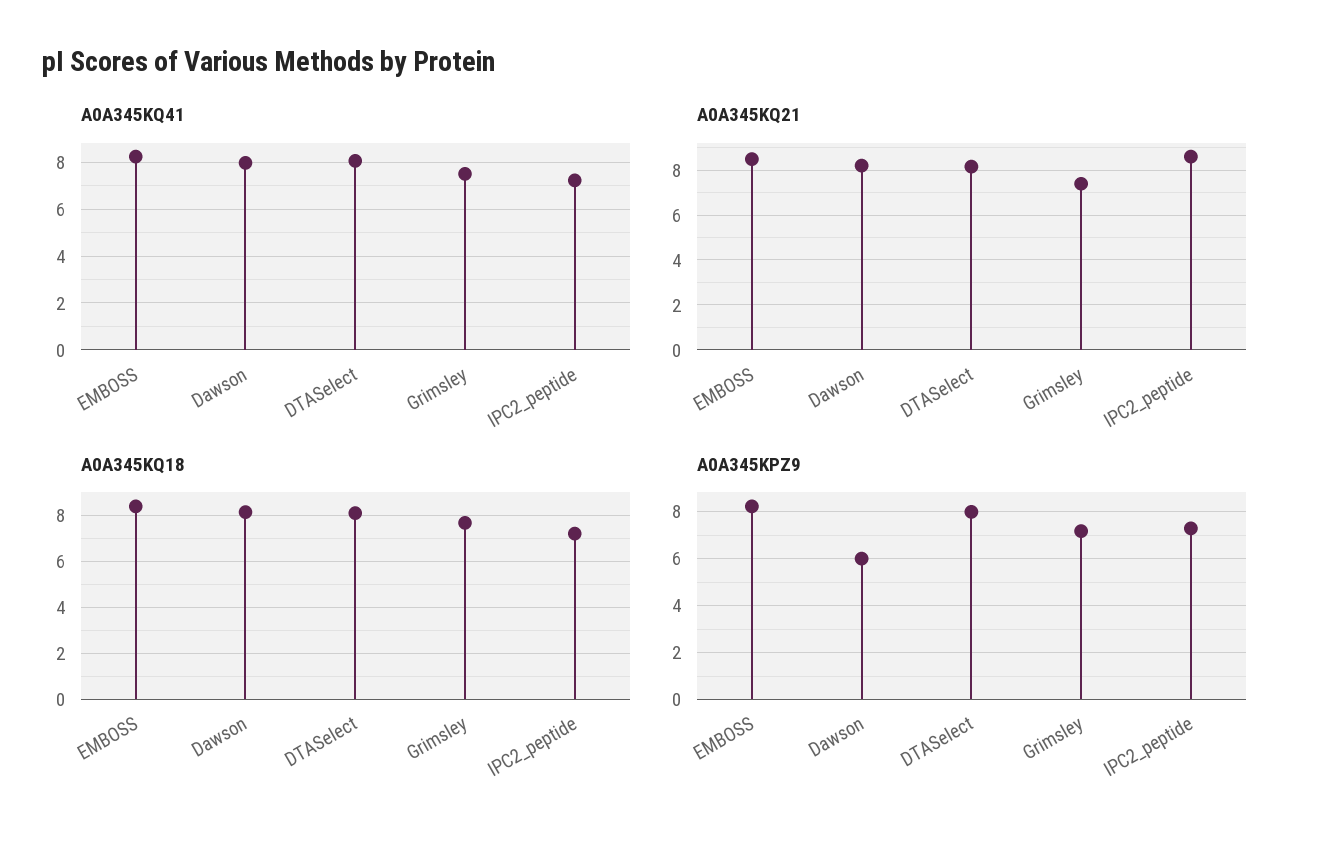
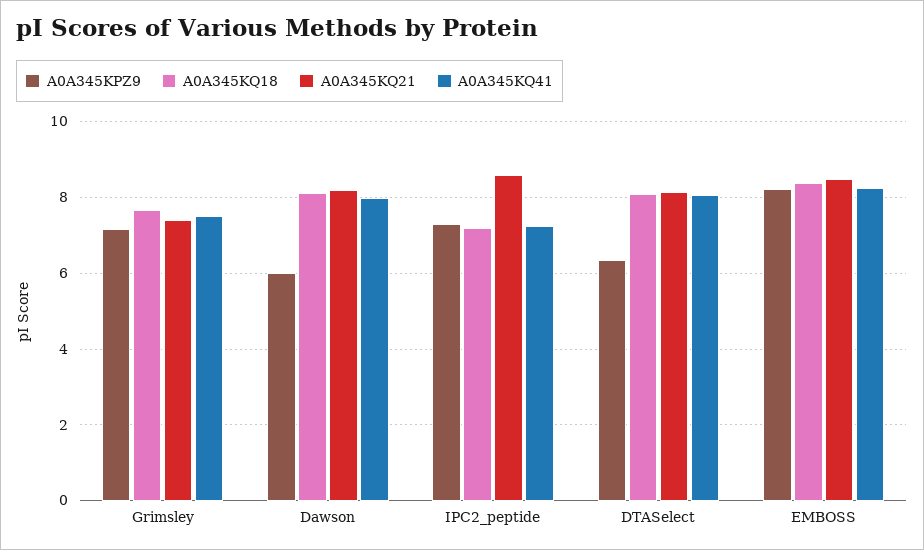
  {
    "A0A345KQ41": {
      "EMBOSS": 8.2,
      "Dawson": 8,
      "DTASelect": 8,
      "Grimsley": 7.6,
      "IPC2_peptide": 7.2
    },
    "A0A345KQ21": {
      "EMBOSS": 8.4,
      "Dawson": 8.2,
      "DTASelect": 8.2,
      "Grimsley": 7.4,
      "IPC2_peptide": 8.6
    },
    "A0A345KQ18": {
      "EMBOSS": 8.4,
      "Dawson": 8.2,
      "DTASelect": 8,
      "Grimsley": 7.6,
      "IPC2_peptide": 7.2
    },
    "A0A345KPZ9": {
      "EMBOSS": 8.2,
      "Dawson": 6,
-     "DTASelect": 8,
+     "DTASelect": 6.4,
      "Grimsley": 7.2,
      "IPC2_peptide": 7.2
    }
  }

